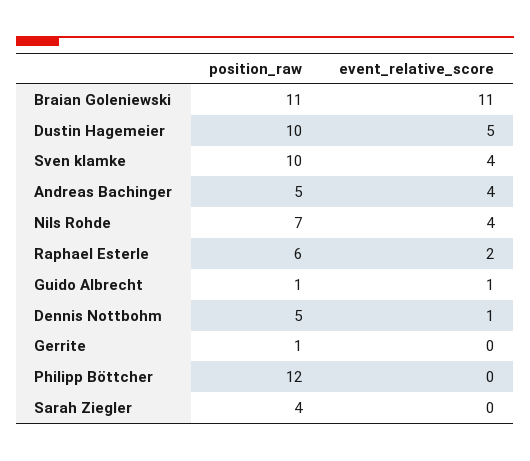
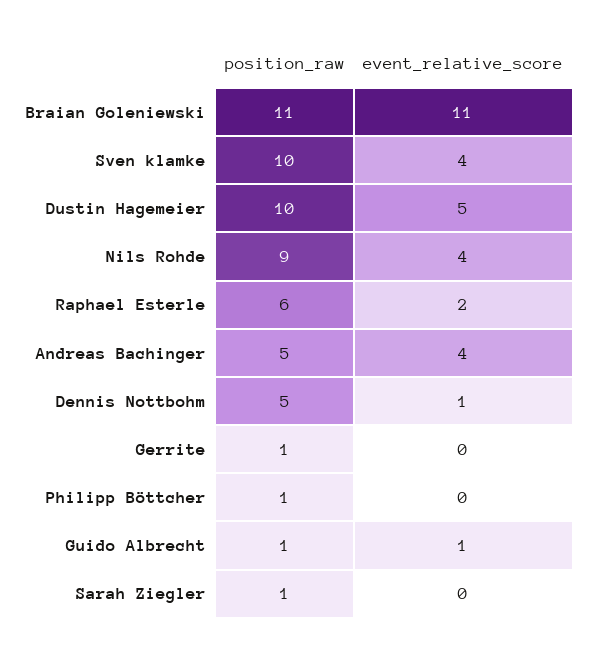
  {
    "position_raw": {
      "Braian Goleniewski": 11,
      "Dustin Hagemeier": 10,
      "Sven klamke": 10,
      "Andreas Bachinger": 5,
-     "Nils Rohde": 7,
+     "Nils Rohde": 9,
      "Raphael Esterle": 6,
      "Guido Albrecht": 1,
      "Dennis Nottbohm": 5,
      "Gerrite": 1,
-     "Philipp Böttcher": 12,
+     "Philipp Böttcher": 1,
-     "Sarah Ziegler": 4
+     "Sarah Ziegler": 1
    },
    "event_relative_score": {
      "Braian Goleniewski": 11,
      "Dustin Hagemeier": 5,
      "Sven klamke": 4,
      "Andreas Bachinger": 4,
      "Nils Rohde": 4,
      "Raphael Esterle": 2,
      "Guido Albrecht": 1,
      "Dennis Nottbohm": 1,
      "Gerrite": 0,
      "Philipp Böttcher": 0,
      "Sarah Ziegler": 0
    }
  }

